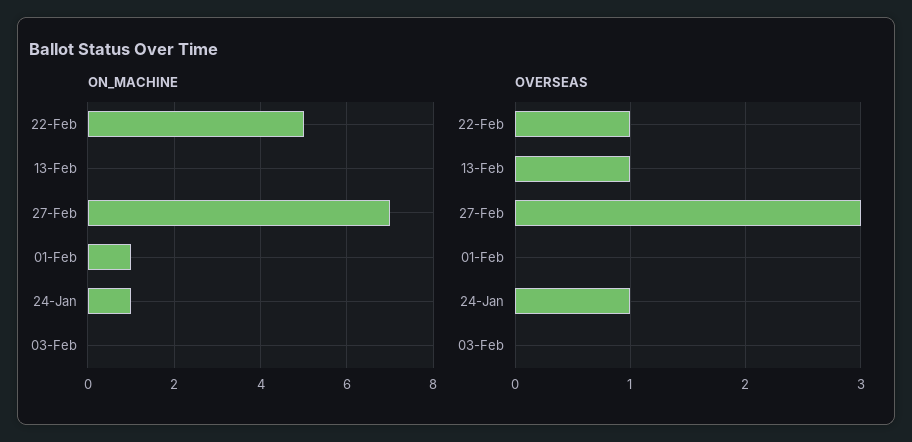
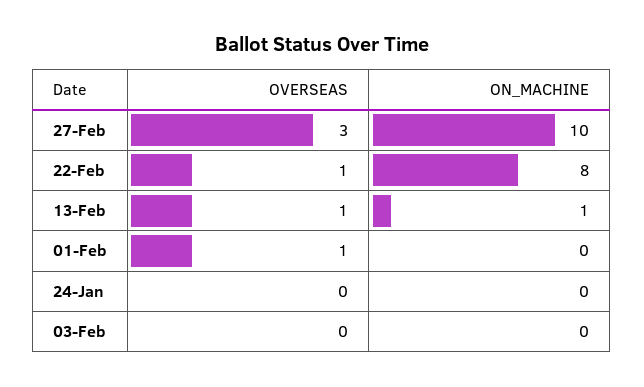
  {
    "ON_MACHINE": {
-     "22-Feb": 5,
+     "22-Feb": 8,
-     "13-Feb": 0,
+     "13-Feb": 1,
-     "27-Feb": 7,
+     "27-Feb": 10,
-     "01-Feb": 1,
+     "01-Feb": 0,
-     "24-Jan": 1,
+     "24-Jan": 0,
      "03-Feb": 0
    },
    "OVERSEAS": {
      "22-Feb": 1,
      "13-Feb": 1,
      "27-Feb": 3,
-     "01-Feb": 0,
+     "01-Feb": 1,
-     "24-Jan": 1,
+     "24-Jan": 0,
      "03-Feb": 0
    }
  }

